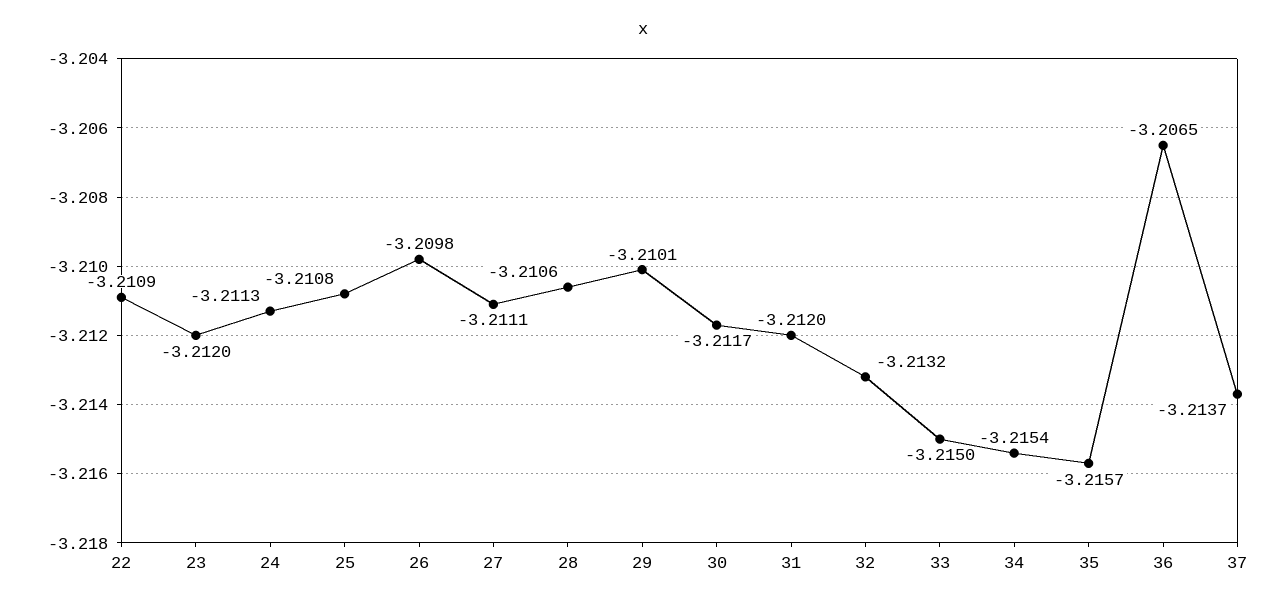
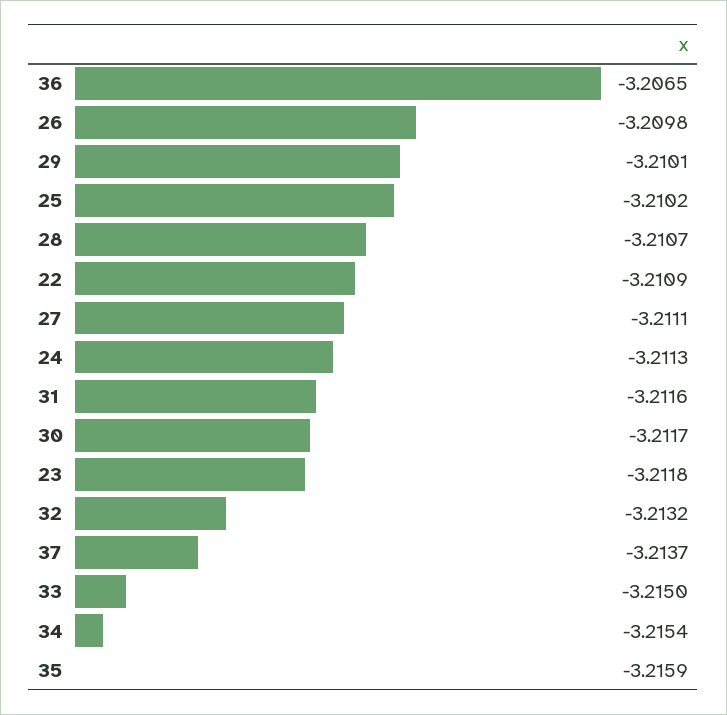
  {
    "22": -3.2109,
-   "23": -3.212,
+   "23": -3.2118,
    "24": -3.2113,
-   "25": -3.2108,
+   "25": -3.2102,
    "26": -3.2098,
    "27": -3.2111,
-   "28": -3.2106,
+   "28": -3.2107,
    "29": -3.2101,
    "30": -3.2117,
-   "31": -3.212,
+   "31": -3.2116,
    "32": -3.2132,
    "33": -3.215,
    "34": -3.2154,
-   "35": -3.2157,
+   "35": -3.2159,
    "36": -3.2065,
    "37": -3.2137
  }

